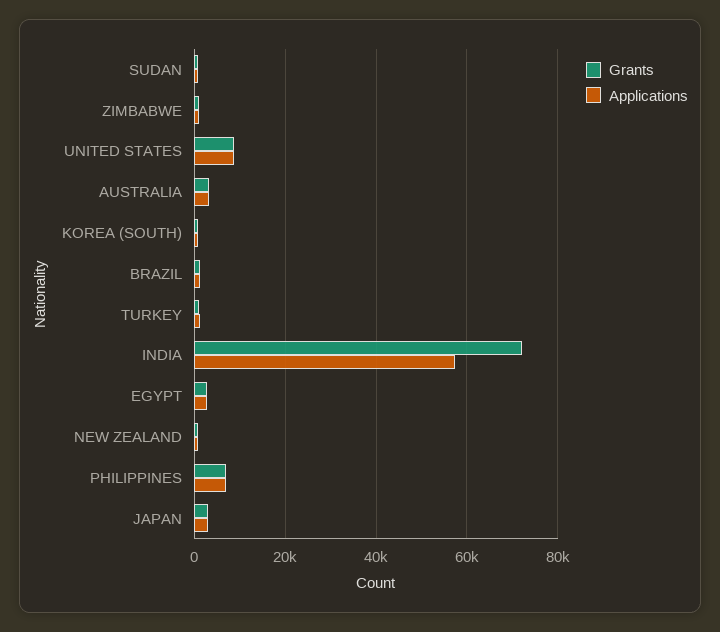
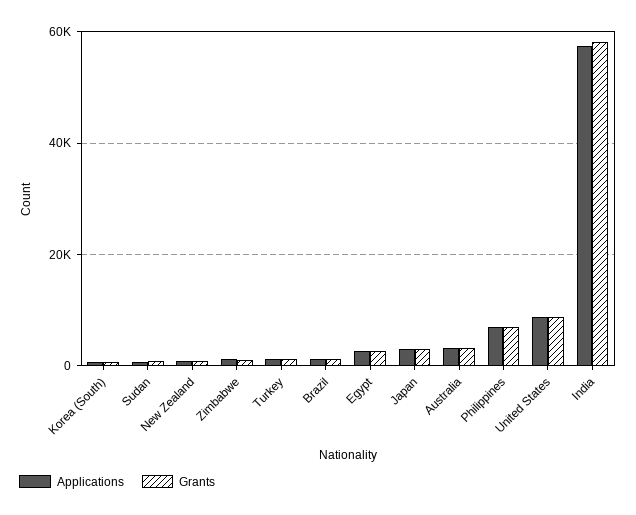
  {
    "Grants": {
      "SUDAN": 0,
      "ZIMBABWE": 2000,
      "UNITED STATES": 8000,
      "AUSTRALIA": 4000,
      "KOREA (SOUTH)": 0,
      "BRAZIL": 2000,
      "TURKEY": 2000,
-     "INDIA": 72000,
+     "INDIA": 58000,
      "EGYPT": 2000,
      "NEW ZEALAND": 0,
      "PHILIPPINES": 8000,
      "JAPAN": 4000
    },
    "Applications": {
      "SUDAN": 0,
      "ZIMBABWE": 2000,
      "UNITED STATES": 8000,
      "AUSTRALIA": 4000,
      "KOREA (SOUTH)": 0,
      "BRAZIL": 2000,
      "TURKEY": 2000,
      "INDIA": 58000,
      "EGYPT": 2000,
      "NEW ZEALAND": 0,
      "PHILIPPINES": 8000,
      "JAPAN": 4000
    }
  }

